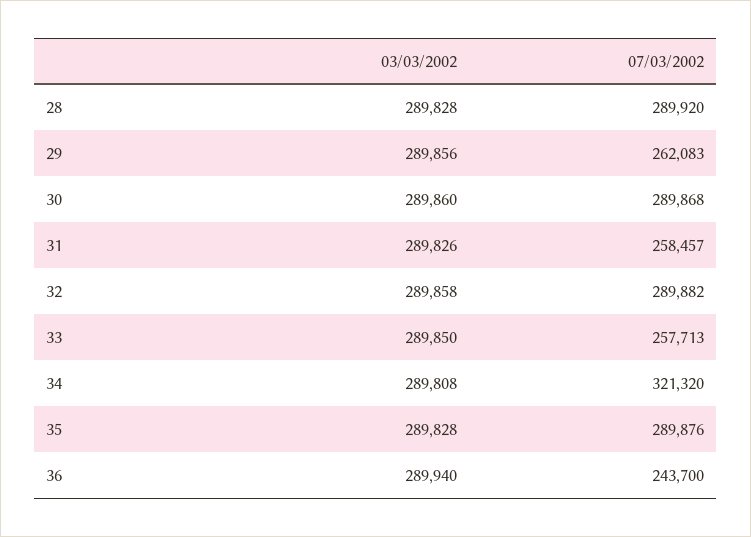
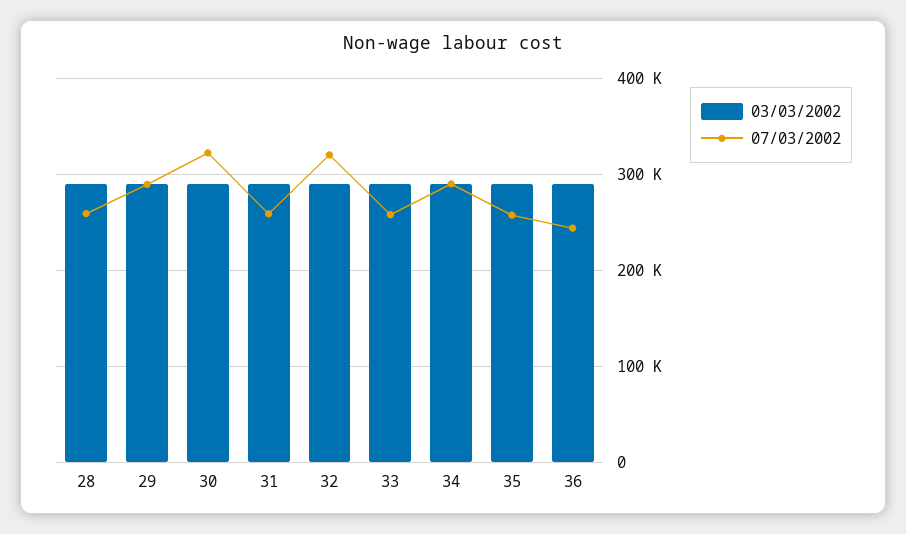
  {
    "03/03/2002": {
      "28": 289828,
      "29": 289856,
      "30": 289860,
      "31": 289826,
      "32": 289858,
      "33": 289850,
      "34": 289808,
      "35": 289828,
      "36": 289940
    },
    "07/03/2002": {
-     "28": 289920,
+     "28": 260000,
-     "29": 262083,
+     "29": 290000,
-     "30": 289868,
+     "30": 320000,
      "31": 258457,
-     "32": 289882,
+     "32": 320000,
      "33": 257713,
-     "34": 321320,
+     "34": 290000,
-     "35": 289876,
+     "35": 260000,
      "36": 243700
    }
  }

